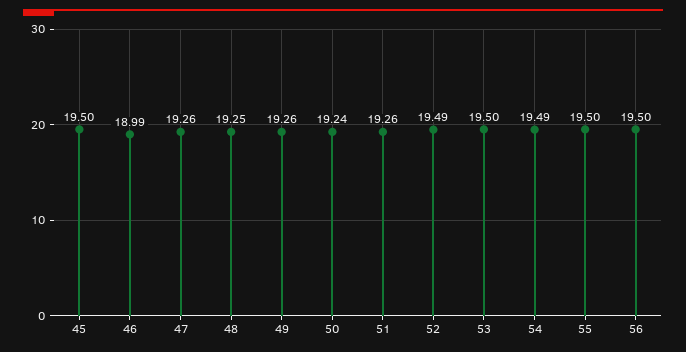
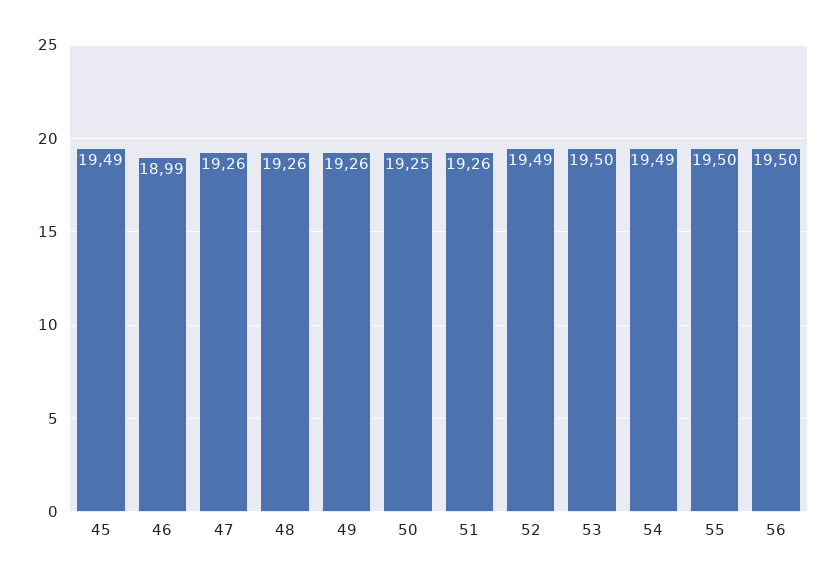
  {
-   "45": 19.5,
+   "45": 19.49,
    "46": 18.99,
    "47": 19.26,
-   "48": 19.25,
+   "48": 19.26,
    "49": 19.26,
-   "50": 19.24,
+   "50": 19.25,
    "51": 19.26,
    "52": 19.49,
    "53": 19.5,
    "54": 19.49,
    "55": 19.5,
    "56": 19.5
  }

